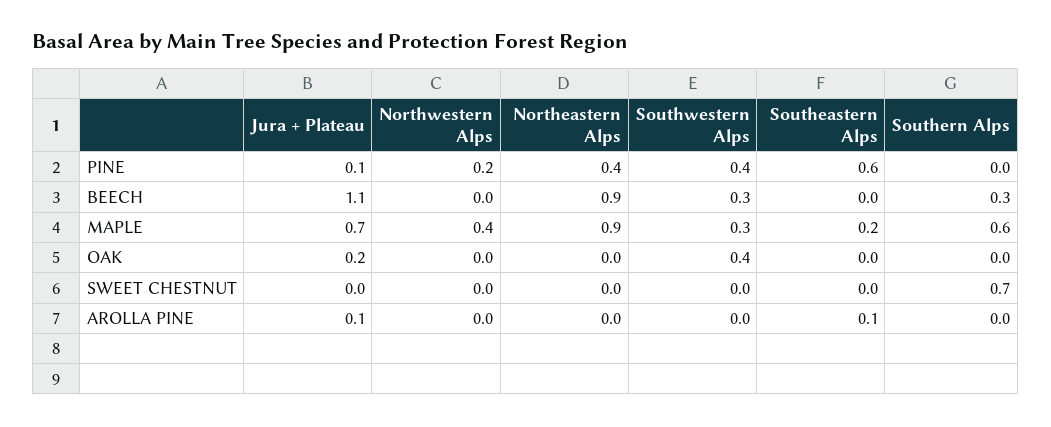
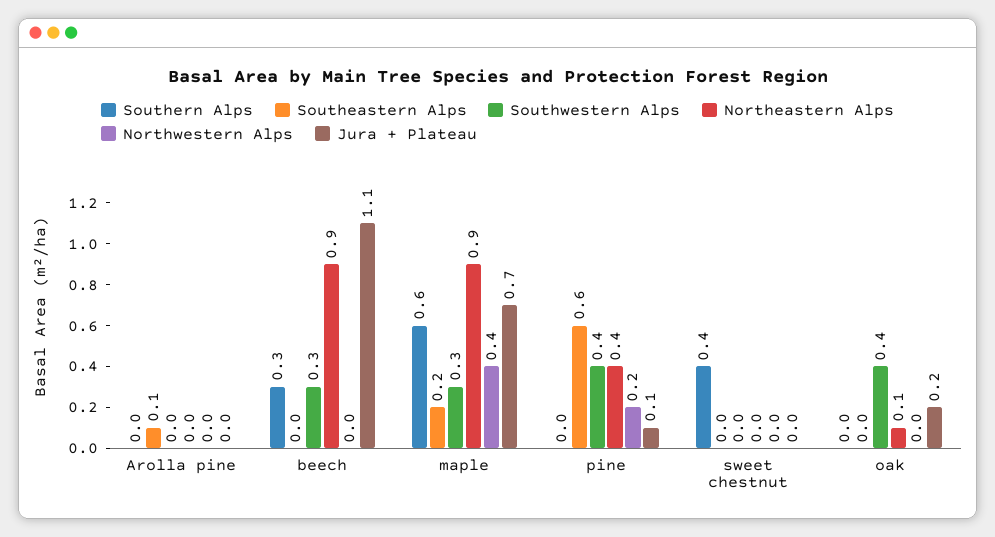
  {
    "Jura + Plateau": {
      "PINE": 0.1,
      "BEECH": 1.1,
      "MAPLE": 0.7,
      "OAK": 0.2,
      "SWEET CHESTNUT": 0,
-     "AROLLA PINE": 0.1
+     "AROLLA PINE": 0
    },
    "Northwestern Alps": {
      "PINE": 0.2,
      "BEECH": 0,
      "MAPLE": 0.4,
      "OAK": 0,
      "SWEET CHESTNUT": 0,
      "AROLLA PINE": 0
    },
    "Northeastern Alps": {
      "PINE": 0.4,
      "BEECH": 0.9,
      "MAPLE": 0.9,
-     "OAK": 0,
+     "OAK": 0.1,
      "SWEET CHESTNUT": 0,
      "AROLLA PINE": 0
    },
    "Southwestern Alps": {
      "PINE": 0.4,
      "BEECH": 0.3,
      "MAPLE": 0.3,
      "OAK": 0.4,
      "SWEET CHESTNUT": 0,
      "AROLLA PINE": 0
    },
    "Southeastern Alps": {
      "PINE": 0.6,
      "BEECH": 0,
      "MAPLE": 0.2,
      "OAK": 0,
      "SWEET CHESTNUT": 0,
      "AROLLA PINE": 0.1
    },
    "Southern Alps": {
      "PINE": 0,
      "BEECH": 0.3,
      "MAPLE": 0.6,
      "OAK": 0,
-     "SWEET CHESTNUT": 0.7,
+     "SWEET CHESTNUT": 0.4,
      "AROLLA PINE": 0
    }
  }

